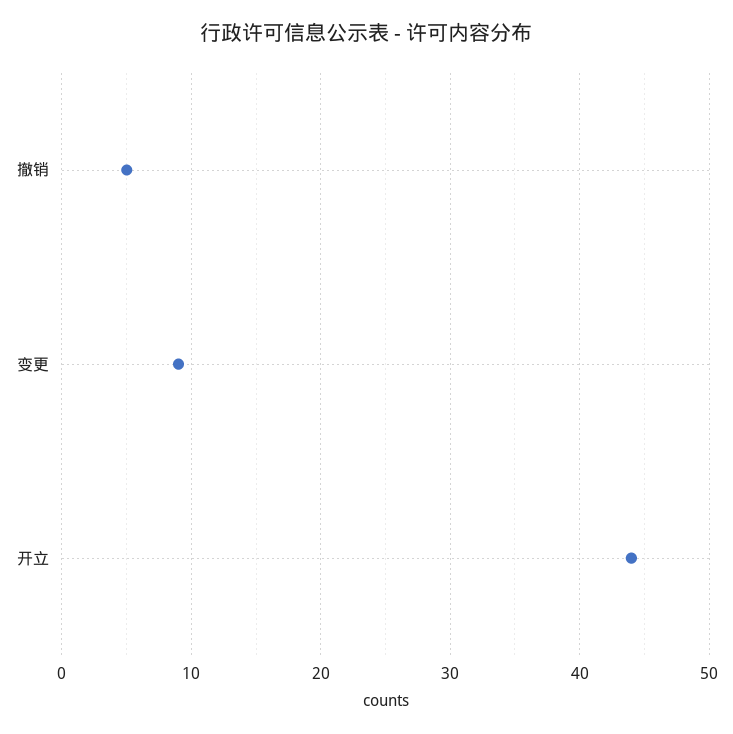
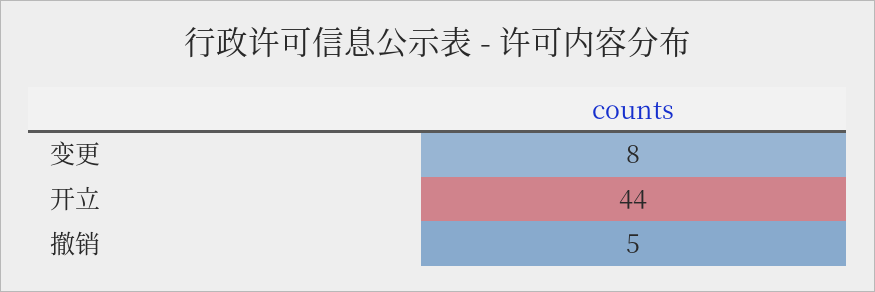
  {
    "撤销": 5,
-   "变更": 9,
+   "变更": 8,
    "开立": 44
  }

